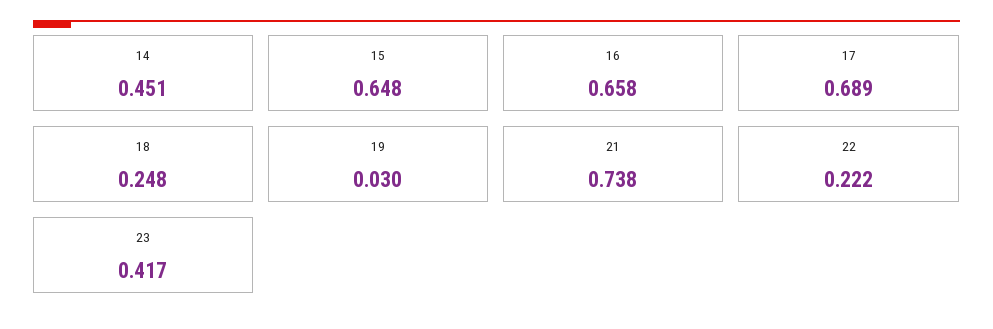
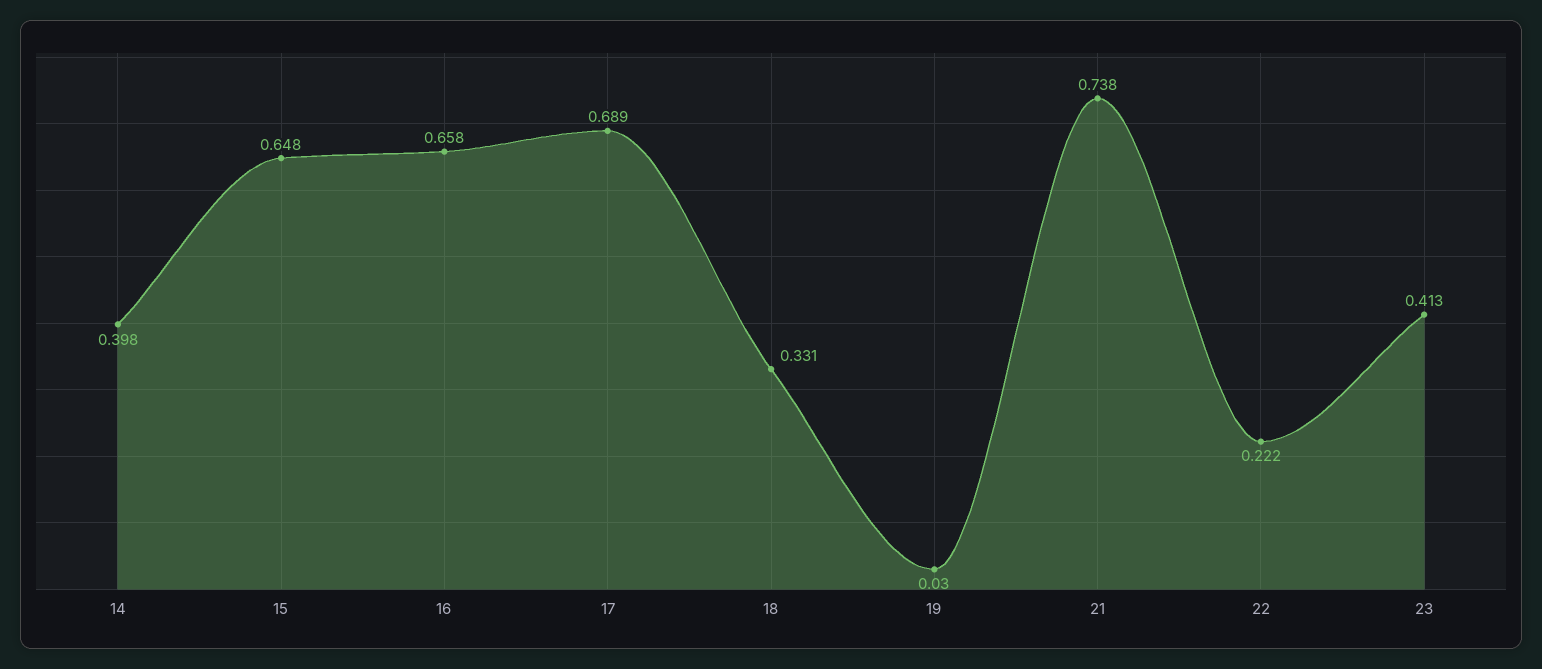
  {
-   "14": 0.451,
+   "14": 0.398,
    "15": 0.648,
    "16": 0.658,
    "17": 0.689,
-   "18": 0.248,
+   "18": 0.331,
    "19": 0.03,
    "21": 0.738,
    "22": 0.222,
-   "23": 0.417
+   "23": 0.413
  }

